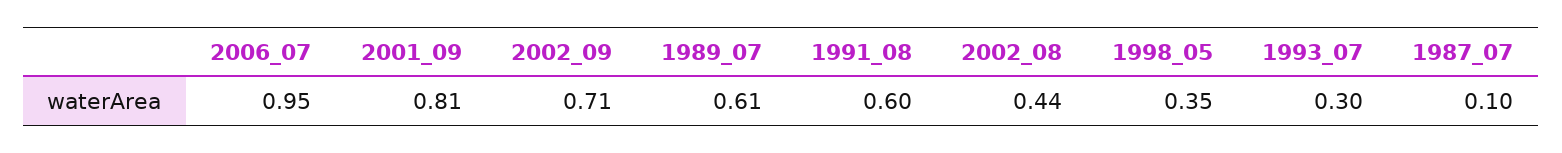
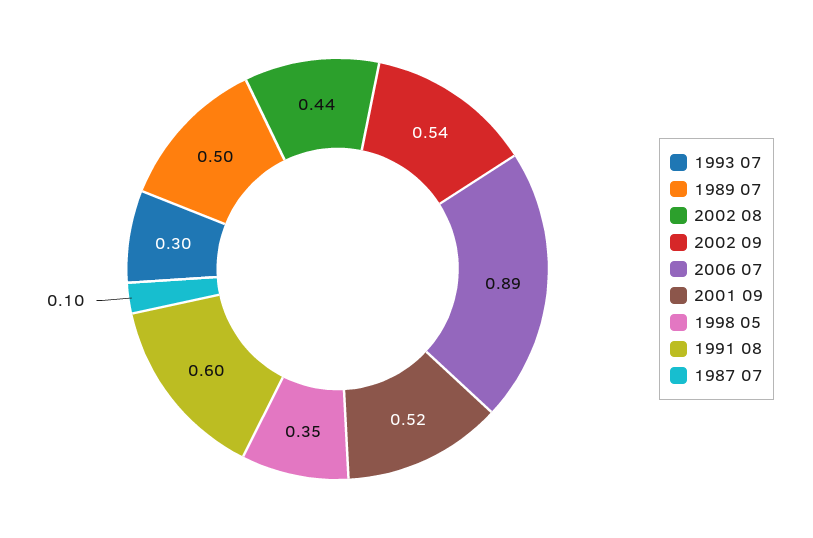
  {
-   "2006_07": 0.95,
+   "2006_07": 0.89,
-   "2001_09": 0.81,
+   "2001_09": 0.52,
-   "2002_09": 0.71,
+   "2002_09": 0.54,
-   "1989_07": 0.61,
+   "1989_07": 0.5,
    "1991_08": 0.6,
    "2002_08": 0.44,
    "1998_05": 0.35,
    "1993_07": 0.3,
    "1987_07": 0.1
  }

